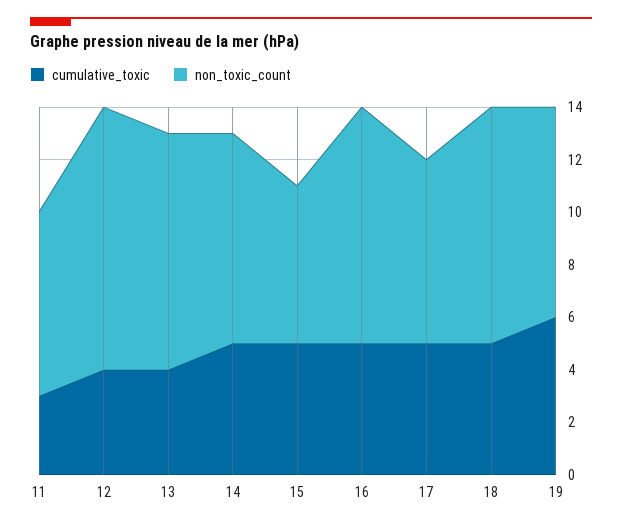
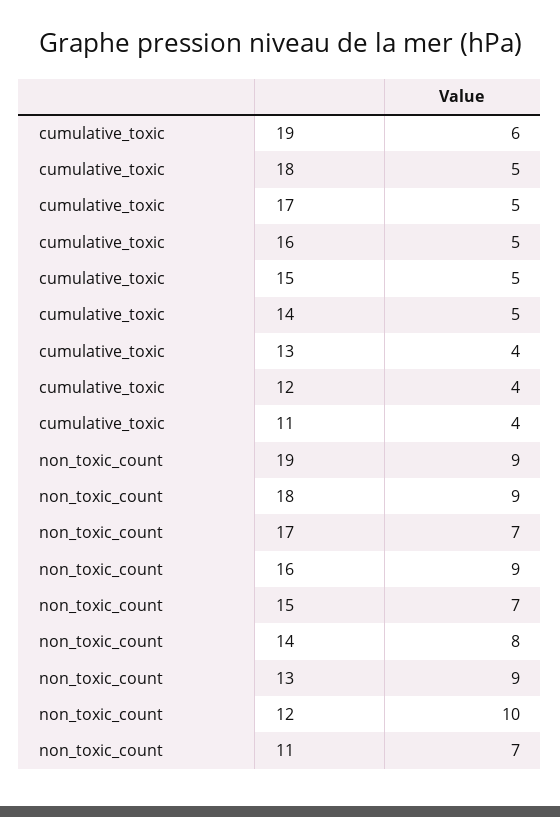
  {
    "cumulative_toxic": {
-     "11": 3,
+     "11": 4,
      "12": 4,
      "13": 4,
      "14": 5,
      "15": 5,
      "16": 5,
      "17": 5,
      "18": 5,
      "19": 6
    },
    "non_toxic_count": {
      "11": 7,
      "12": 10,
      "13": 9,
      "14": 8,
-     "15": 6,
+     "15": 7,
      "16": 9,
      "17": 7,
      "18": 9,
-     "19": 8
+     "19": 9
    }
  }

